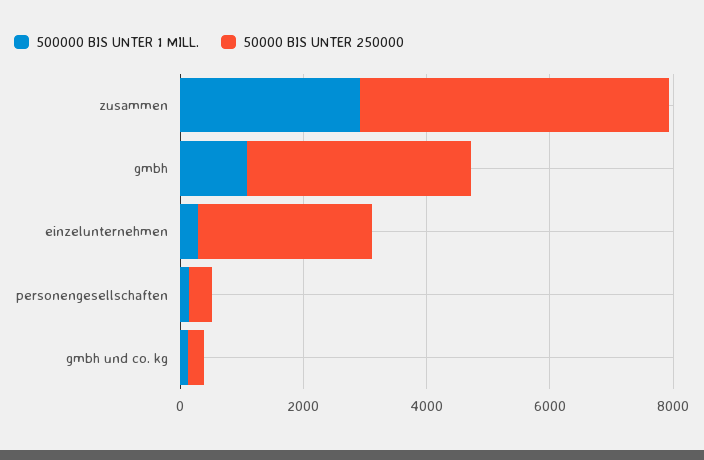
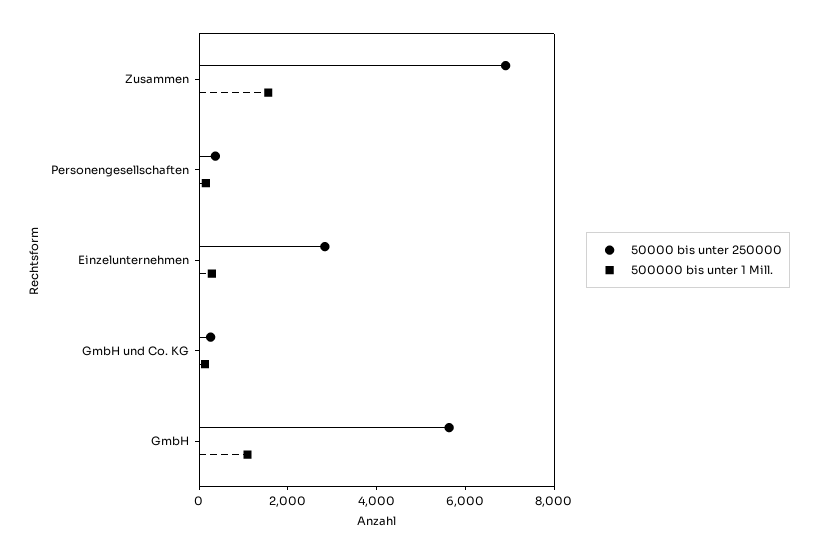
  {
    "500000 BIS UNTER 1 MILL.": {
-     "zusammen": 3000,
+     "zusammen": 1500,
      "gmbh": 1000,
      "einzelunternehmen": 500,
      "personengesellschaften": 0,
      "gmbh und co. kg": 0
    },
    "50000 BIS UNTER 250000": {
-     "zusammen": 5000,
+     "zusammen": 7000,
-     "gmbh": 3500,
+     "gmbh": 5500,
      "einzelunternehmen": 3000,
      "personengesellschaften": 500,
      "gmbh und co. kg": 500
    }
  }

